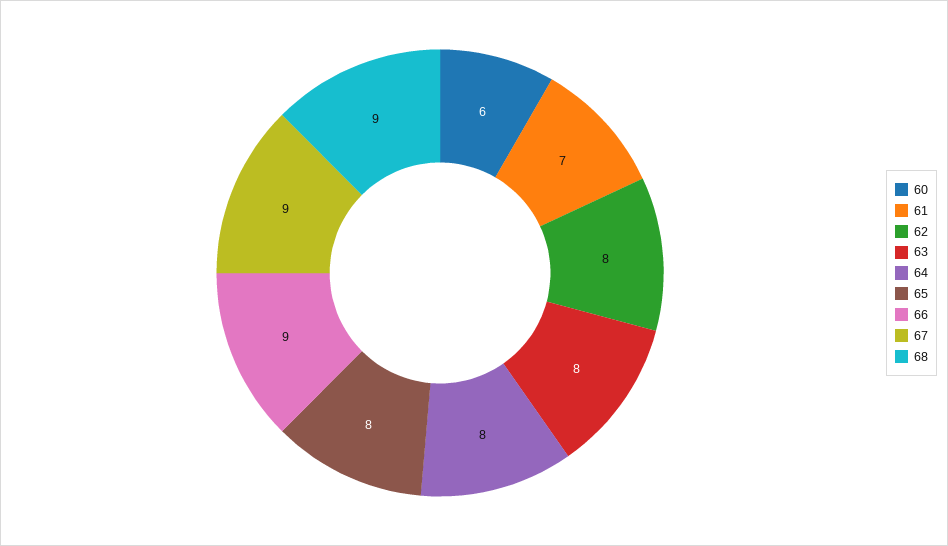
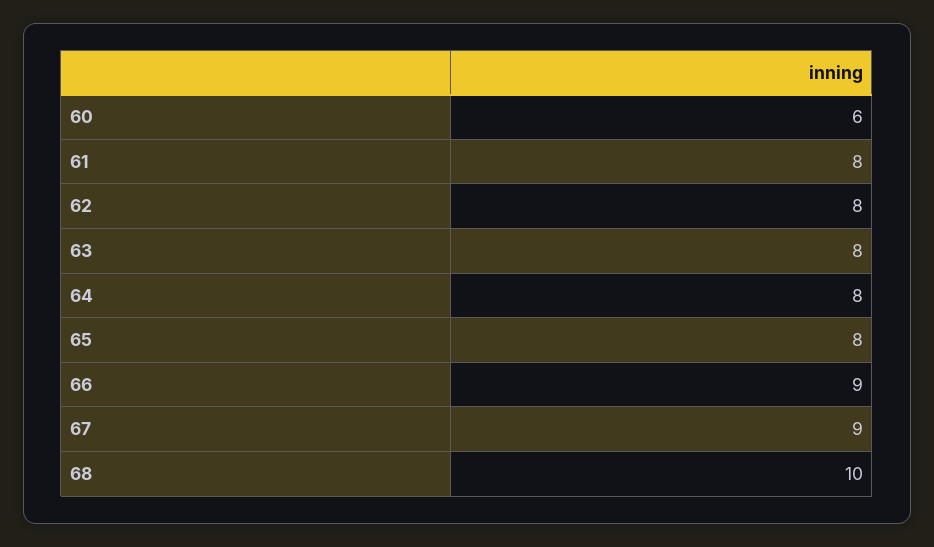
  {
    "60": 6,
-   "61": 7,
+   "61": 8,
    "62": 8,
    "63": 8,
    "64": 8,
    "65": 8,
    "66": 9,
    "67": 9,
-   "68": 9
+   "68": 10
  }

